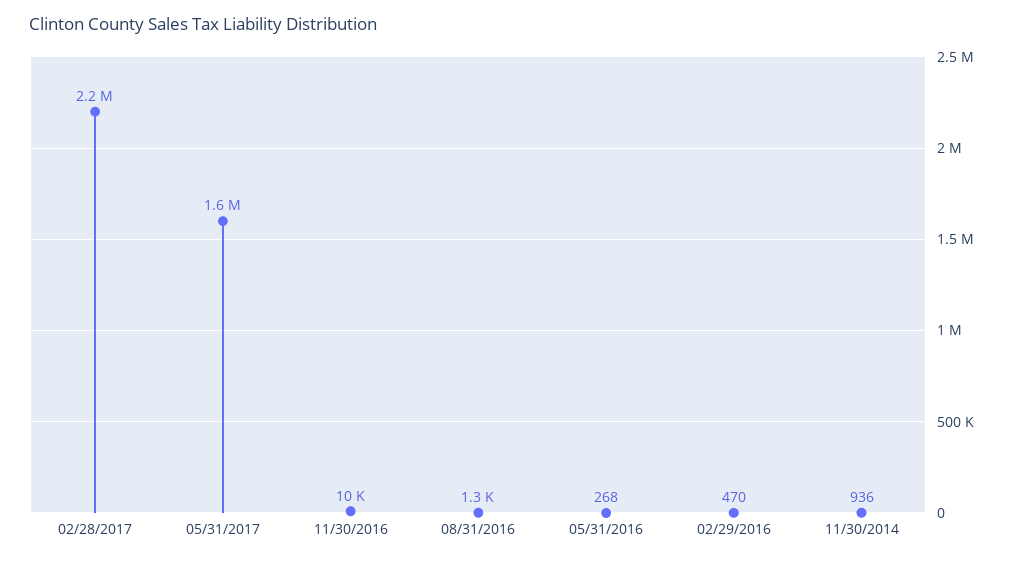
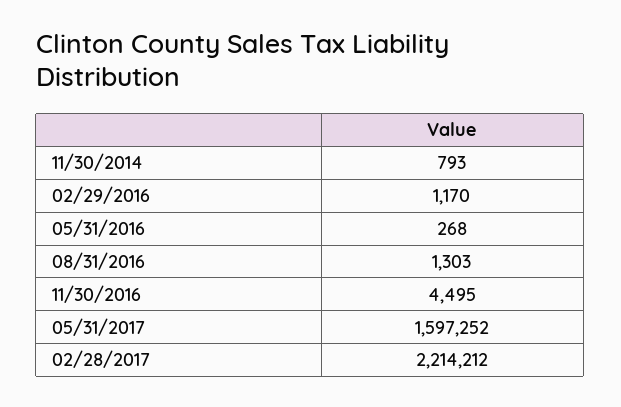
  {
    "02/28/2017": 2214212,
    "05/31/2017": 1597252,
-   "11/30/2016": 10000,
+   "11/30/2016": 4495,
    "08/31/2016": 1303,
    "05/31/2016": 268,
-   "02/29/2016": 470,
+   "02/29/2016": 1170,
-   "11/30/2014": 936
+   "11/30/2014": 793
  }

